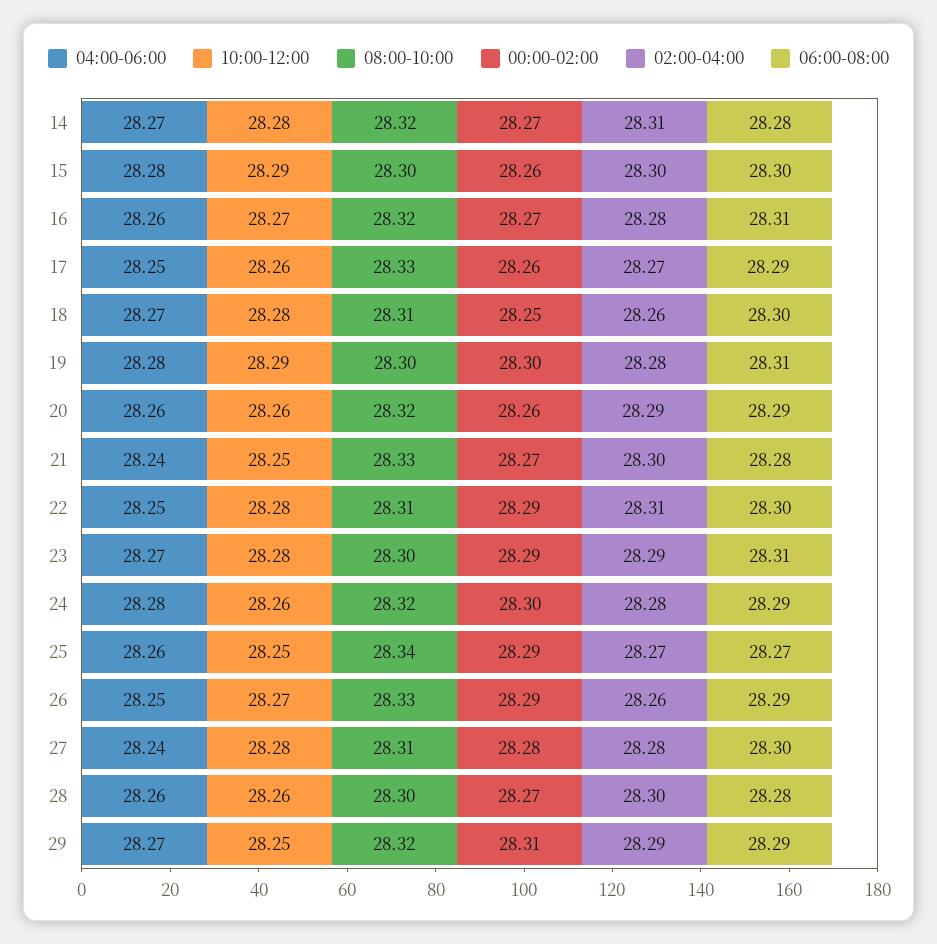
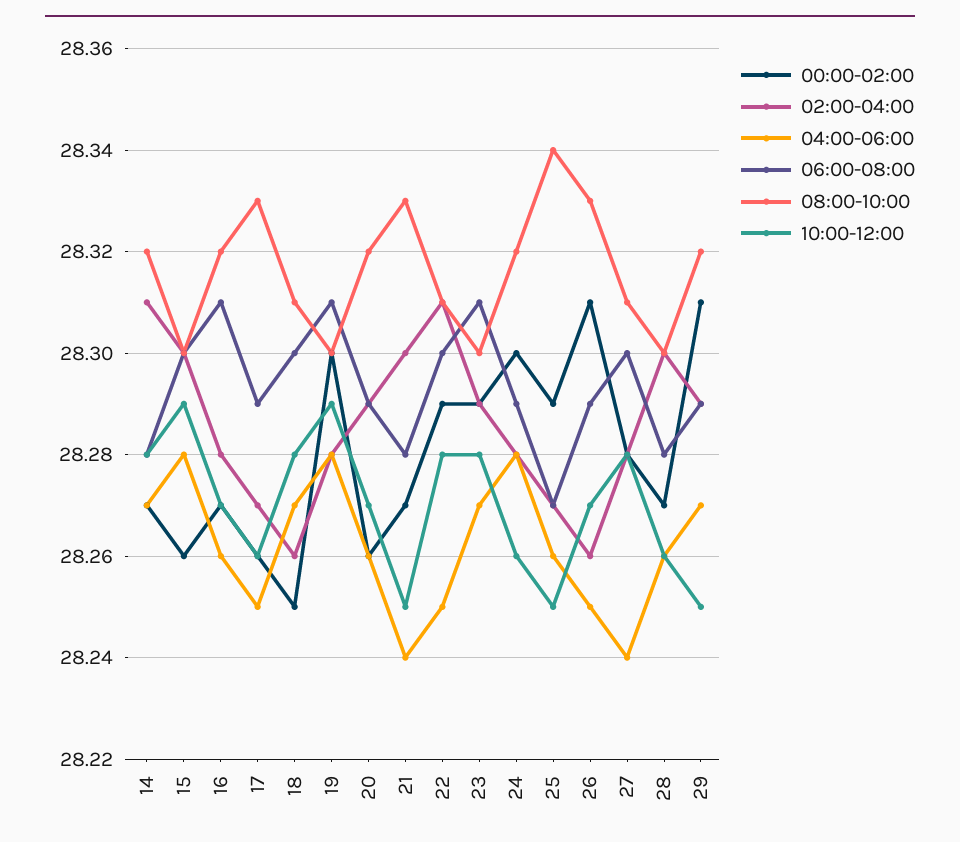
  {
    "04:00-06:00": {
      "14": 28.27,
      "15": 28.28,
      "16": 28.26,
      "17": 28.25,
      "18": 28.27,
      "19": 28.28,
      "20": 28.26,
      "21": 28.24,
      "22": 28.25,
      "23": 28.27,
      "24": 28.28,
      "25": 28.26,
      "26": 28.25,
      "27": 28.24,
      "28": 28.26,
      "29": 28.27
    },
    "10:00-12:00": {
      "14": 28.28,
      "15": 28.29,
      "16": 28.27,
      "17": 28.26,
      "18": 28.28,
      "19": 28.29,
-     "20": 28.26,
+     "20": 28.27,
      "21": 28.25,
      "22": 28.28,
      "23": 28.28,
      "24": 28.26,
      "25": 28.25,
      "26": 28.27,
      "27": 28.28,
      "28": 28.26,
      "29": 28.25
    },
    "08:00-10:00": {
      "14": 28.32,
      "15": 28.3,
      "16": 28.32,
      "17": 28.33,
      "18": 28.31,
      "19": 28.3,
      "20": 28.32,
      "21": 28.33,
      "22": 28.31,
      "23": 28.3,
      "24": 28.32,
      "25": 28.34,
      "26": 28.33,
      "27": 28.31,
      "28": 28.3,
      "29": 28.32
    },
    "00:00-02:00": {
      "14": 28.27,
      "15": 28.26,
      "16": 28.27,
      "17": 28.26,
      "18": 28.25,
      "19": 28.3,
      "20": 28.26,
      "21": 28.27,
      "22": 28.29,
      "23": 28.29,
      "24": 28.3,
      "25": 28.29,
-     "26": 28.29,
+     "26": 28.31,
      "27": 28.28,
      "28": 28.27,
      "29": 28.31
    },
    "02:00-04:00": {
      "14": 28.31,
      "15": 28.3,
      "16": 28.28,
      "17": 28.27,
      "18": 28.26,
      "19": 28.28,
      "20": 28.29,
      "21": 28.3,
      "22": 28.31,
      "23": 28.29,
      "24": 28.28,
      "25": 28.27,
      "26": 28.26,
      "27": 28.28,
      "28": 28.3,
      "29": 28.29
    },
    "06:00-08:00": {
      "14": 28.28,
      "15": 28.3,
      "16": 28.31,
      "17": 28.29,
      "18": 28.3,
      "19": 28.31,
      "20": 28.29,
      "21": 28.28,
      "22": 28.3,
      "23": 28.31,
      "24": 28.29,
      "25": 28.27,
      "26": 28.29,
      "27": 28.3,
      "28": 28.28,
      "29": 28.29
    }
  }

